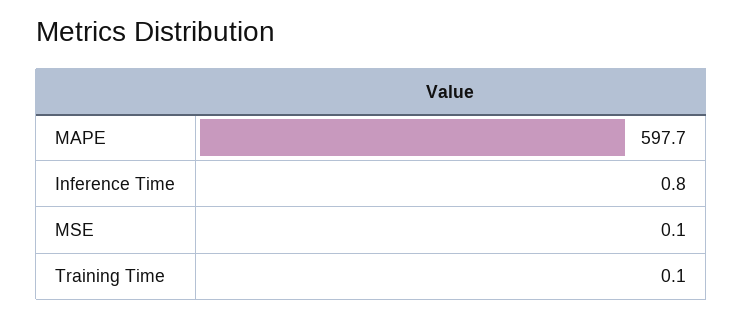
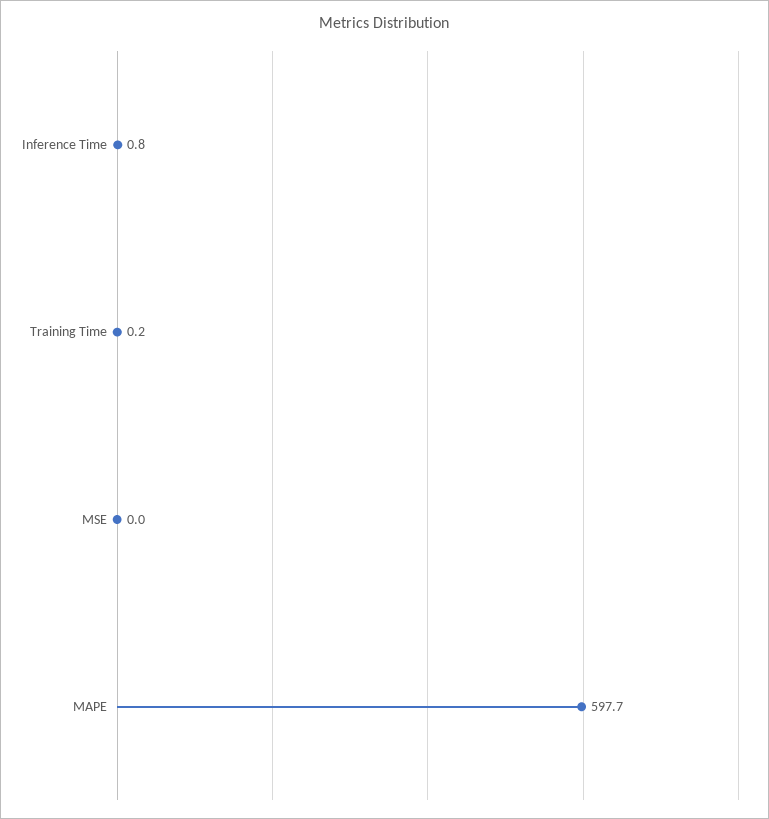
  {
    "MAPE": 597.7,
    "Inference Time": 0.8,
-   "MSE": 0.1,
+   "MSE": 0,
-   "Training Time": 0.1
+   "Training Time": 0.2
  }

